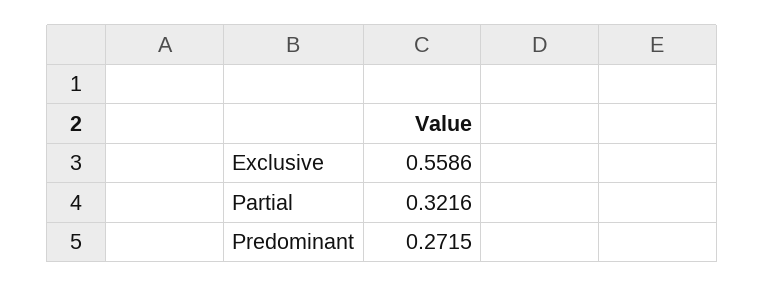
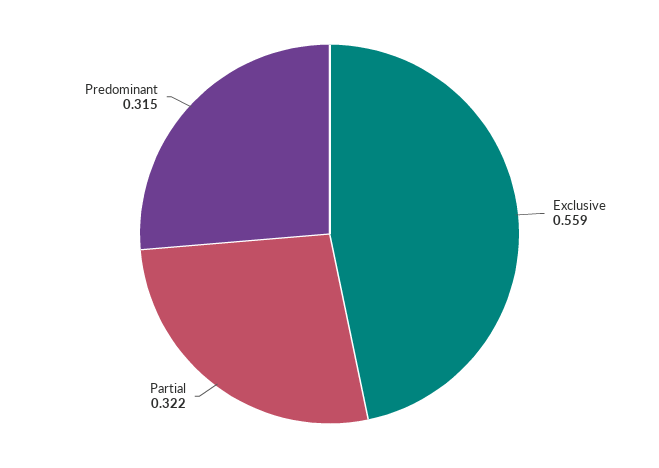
  {
    "Exclusive": 0.5586,
    "Partial": 0.3216,
-   "Predominant": 0.2715
+   "Predominant": 0.315
  }

